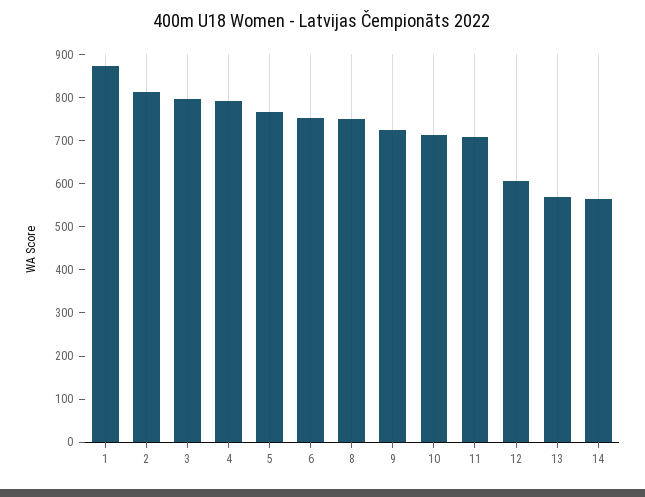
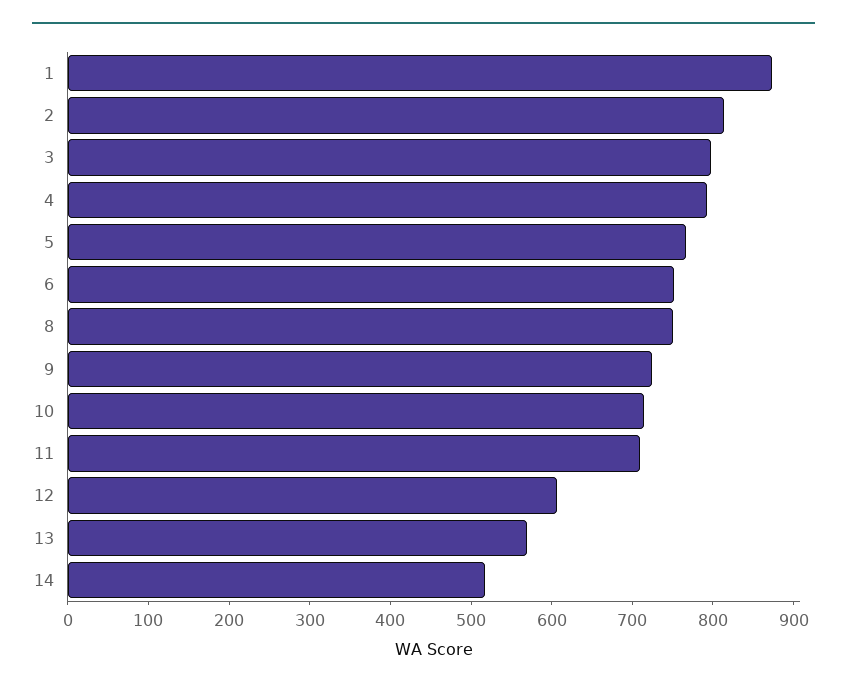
  {
    "1": 880,
    "2": 820,
    "3": 800,
    "4": 800,
    "5": 760,
    "6": 760,
    "8": 760,
    "9": 720,
    "10": 720,
    "11": 700,
    "12": 600,
    "13": 560,
-   "14": 560
+   "14": 520
  }

